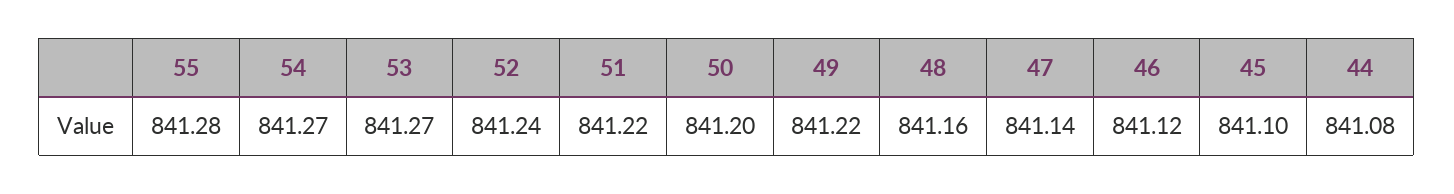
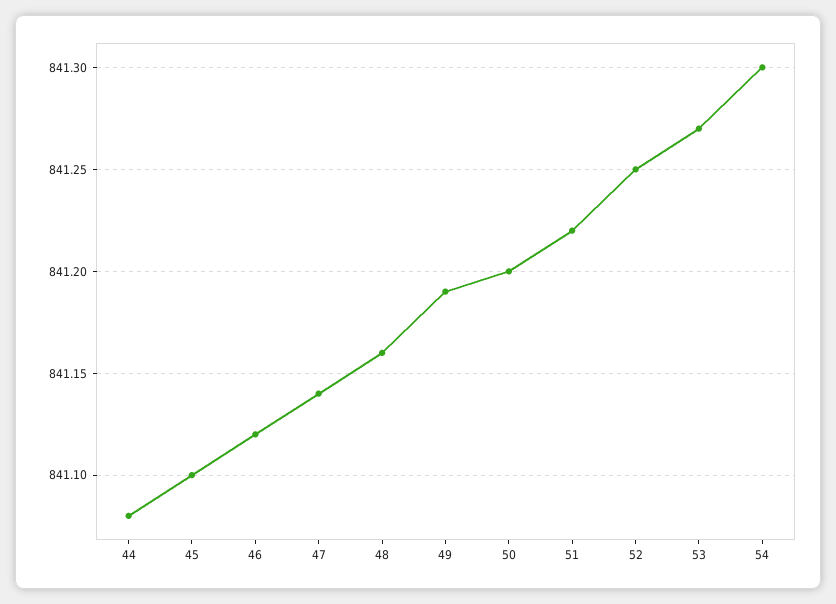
  {
-   "55": 841.28,
-   "54": 841.27,
+   "54": 841.3,
    "53": 841.27,
-   "52": 841.24,
+   "52": 841.25,
    "51": 841.22,
    "50": 841.2,
-   "49": 841.22,
+   "49": 841.19,
    "48": 841.16,
    "47": 841.14,
    "46": 841.12,
    "45": 841.1,
    "44": 841.08
  }

